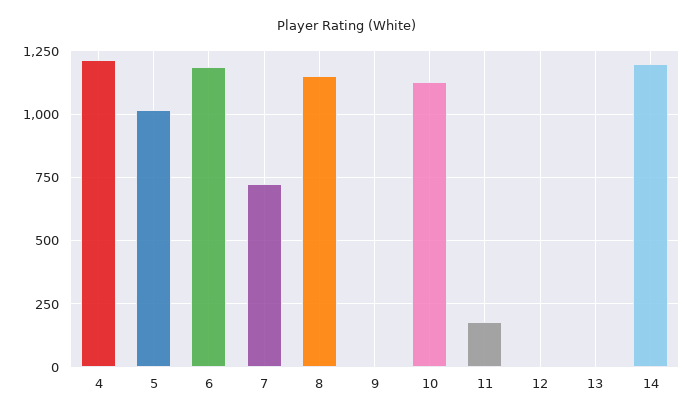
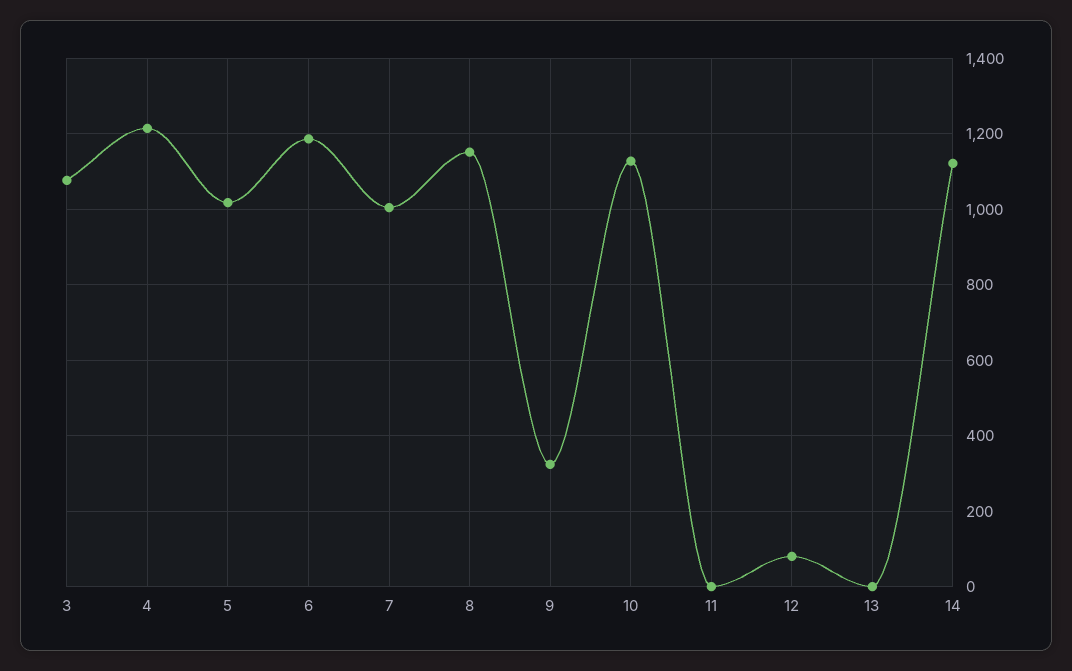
  {
    "4": 1220,
    "5": 1020,
    "6": 1180,
-   "7": 725,
+   "7": 1000,
    "8": 1160,
-   "9": 0,
+   "9": 320,
    "10": 1120,
-   "11": 175,
+   "11": 0,
-   "12": 0,
+   "12": 80,
    "13": 0,
-   "14": 1200
+   "14": 1120,
+   "3": 1080
  }

